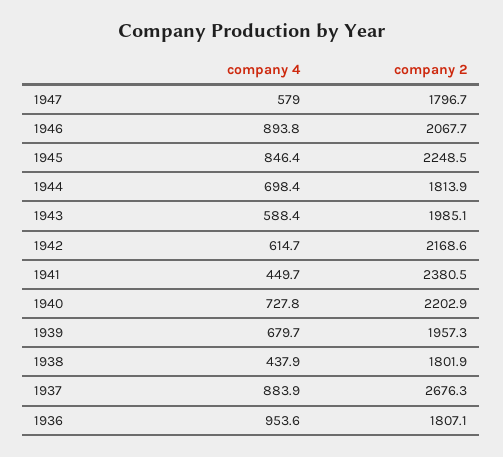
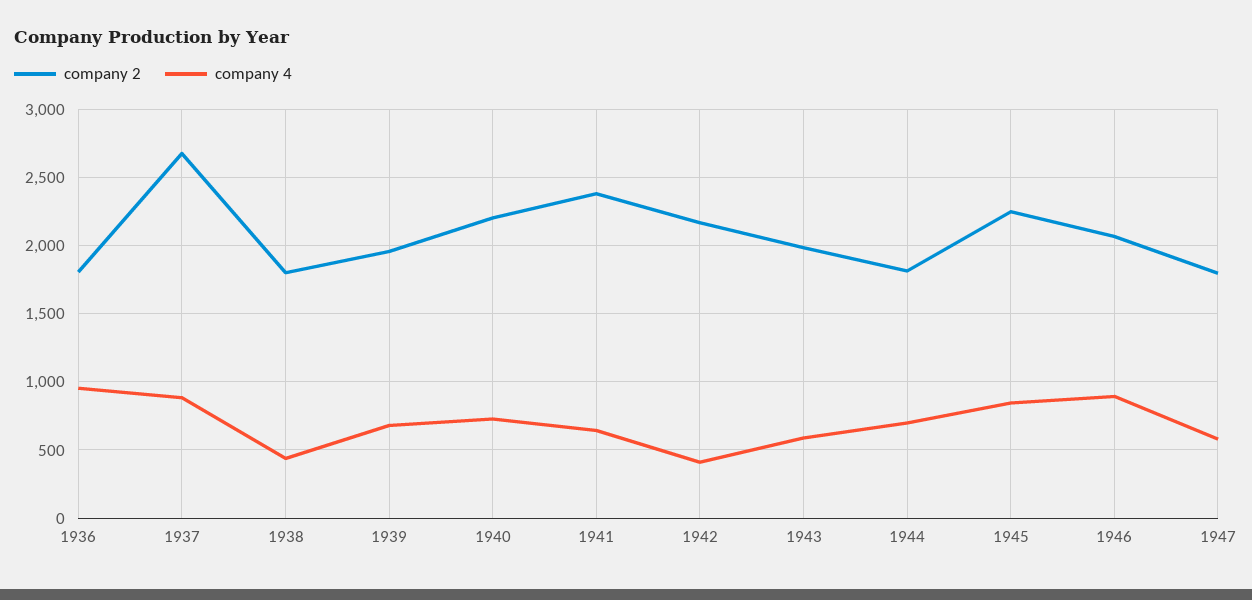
  {
    "company 4": {
      "1947": 579,
      "1946": 893.8,
      "1945": 846.4,
      "1944": 698.4,
      "1943": 588.4,
-     "1942": 614.7,
+     "1942": 400,
-     "1941": 449.7,
+     "1941": 650,
      "1940": 727.8,
      "1939": 679.7,
      "1938": 437.9,
      "1937": 883.9,
      "1936": 953.6
    },
    "company 2": {
      "1947": 1796.7,
      "1946": 2067.7,
      "1945": 2248.5,
      "1944": 1813.9,
      "1943": 1985.1,
      "1942": 2168.6,
      "1941": 2380.5,
      "1940": 2202.9,
      "1939": 1957.3,
      "1938": 1801.9,
      "1937": 2676.3,
      "1936": 1807.1
    }
  }

